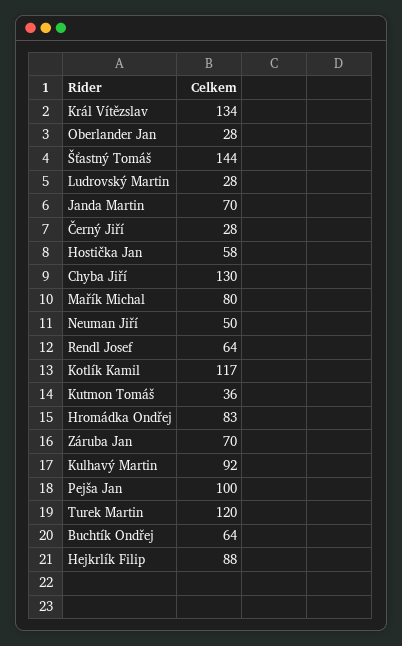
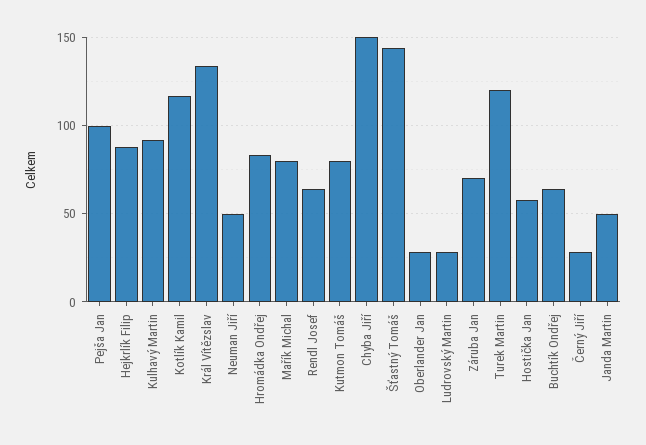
  {
    "Král Vítězslav": 134,
    "Oberlander Jan": 28,
    "Šťastný Tomáš": 144,
    "Ludrovský Martin": 28,
-   "Janda Martin": 70,
+   "Janda Martin": 50,
    "Černý Jiří": 28,
    "Hostička Jan": 58,
-   "Chyba Jiří": 130,
+   "Chyba Jiří": 150,
    "Mařík Michal": 80,
    "Neuman Jiří": 50,
    "Rendl Josef": 64,
    "Kotlík Kamil": 117,
-   "Kutmon Tomáš": 36,
+   "Kutmon Tomáš": 80,
    "Hromádka Ondřej": 83,
    "Záruba Jan": 70,
    "Kulhavý Martin": 92,
    "Pejša Jan": 100,
    "Turek Martin": 120,
    "Buchtík Ondřej": 64,
    "Hejkrlík Filip": 88
  }

